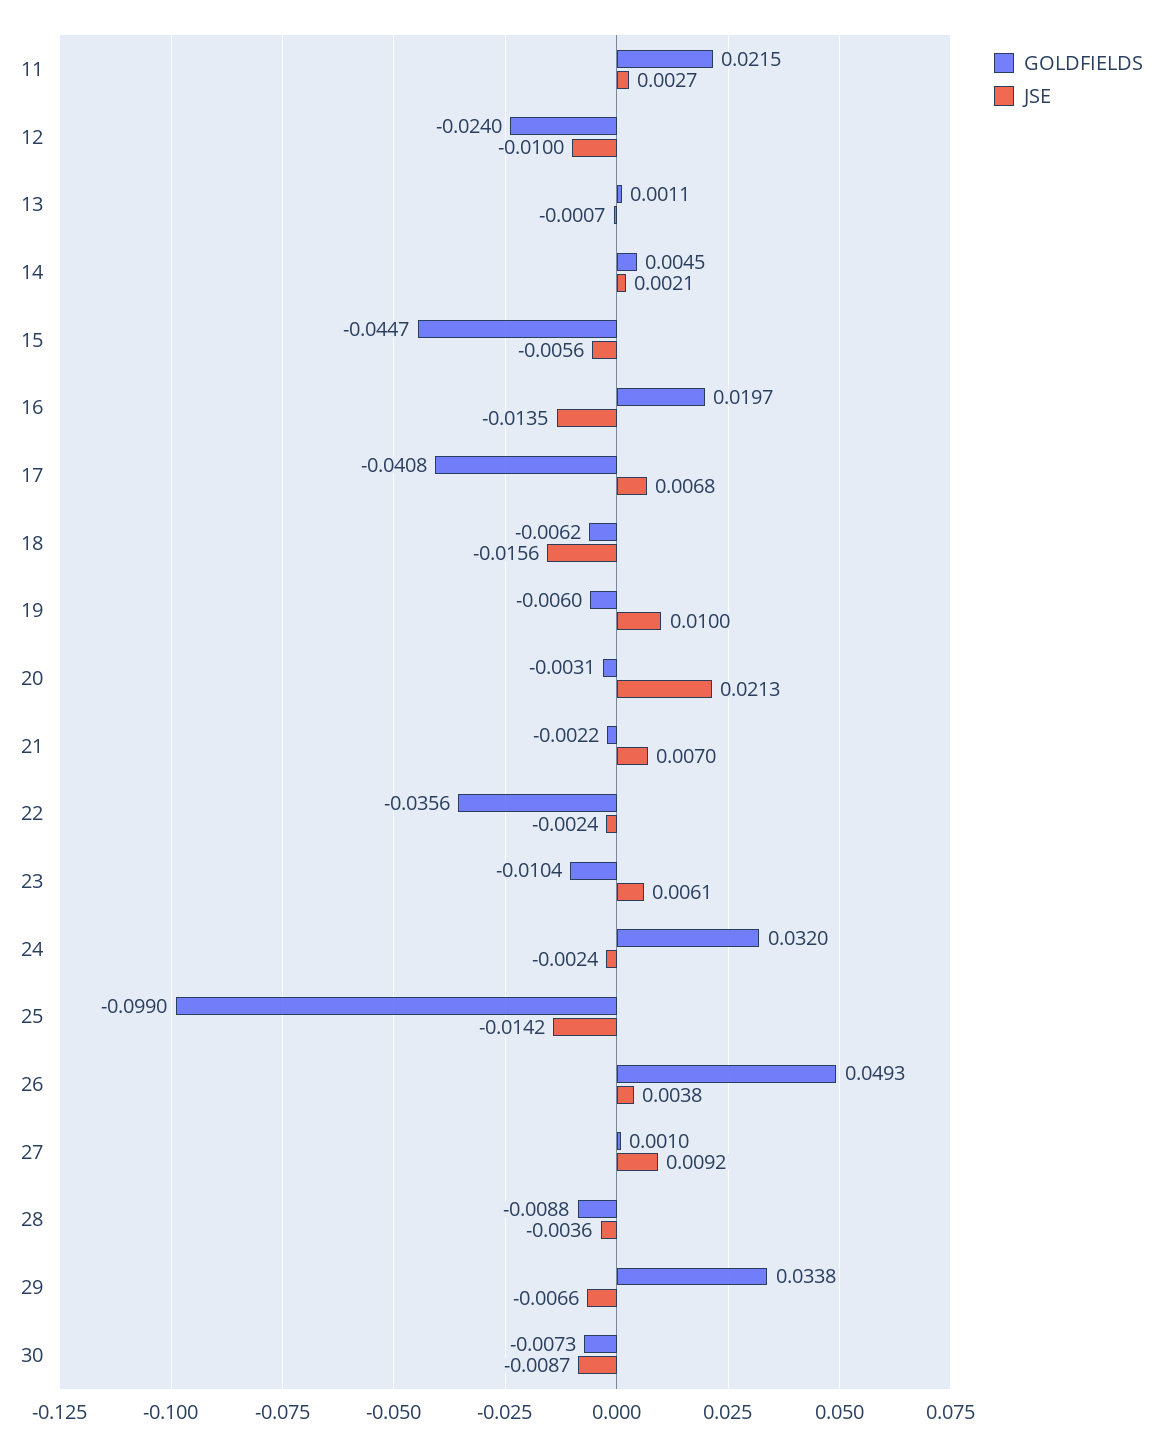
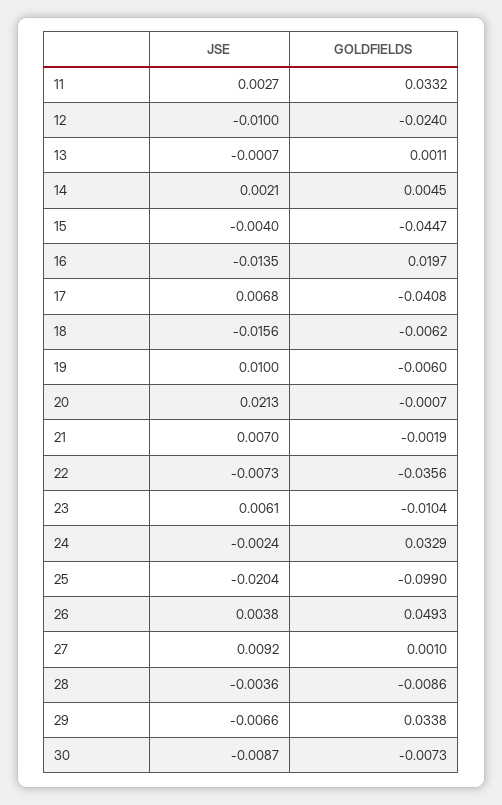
  {
    "GOLDFIELDS": {
-     "11": 0.0215,
+     "11": 0.0332,
      "12": -0.024,
      "13": 0.0011,
      "14": 0.0045,
      "15": -0.0447,
      "16": 0.0197,
      "17": -0.0408,
      "18": -0.0062,
      "19": -0.006,
-     "20": -0.0031,
+     "20": -0.0007,
-     "21": -0.0022,
+     "21": -0.0019,
      "22": -0.0356,
      "23": -0.0104,
-     "24": 0.032,
+     "24": 0.0329,
      "25": -0.099,
      "26": 0.0493,
      "27": 0.001,
-     "28": -0.0088,
+     "28": -0.0086,
      "29": 0.0338,
      "30": -0.0073
    },
    "JSE": {
      "11": 0.0027,
      "12": -0.01,
      "13": -0.0007,
      "14": 0.0021,
-     "15": -0.0056,
+     "15": -0.004,
      "16": -0.0135,
      "17": 0.0068,
      "18": -0.0156,
      "19": 0.01,
      "20": 0.0213,
      "21": 0.007,
-     "22": -0.0024,
+     "22": -0.0073,
      "23": 0.0061,
      "24": -0.0024,
-     "25": -0.0142,
+     "25": -0.0204,
      "26": 0.0038,
      "27": 0.0092,
      "28": -0.0036,
      "29": -0.0066,
      "30": -0.0087
    }
  }

